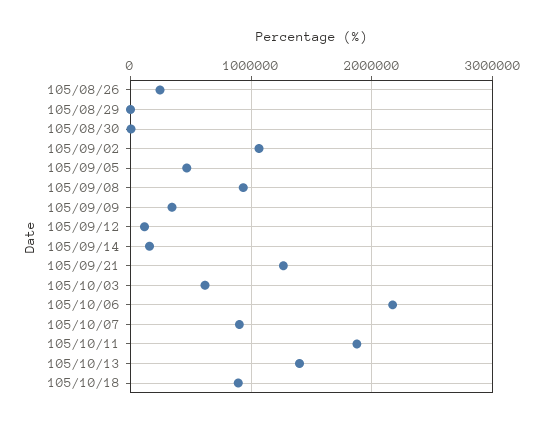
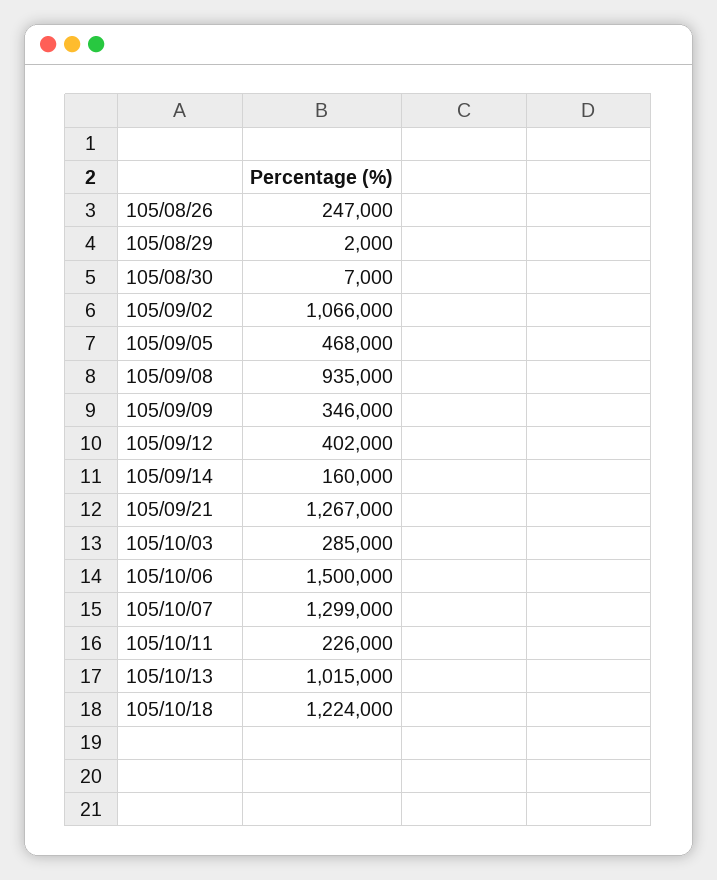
  {
    "105/08/26": 247000,
    "105/08/29": 2000,
    "105/08/30": 7000,
    "105/09/02": 1066000,
    "105/09/05": 468000,
    "105/09/08": 935000,
    "105/09/09": 346000,
-   "105/09/12": 100000,
+   "105/09/12": 402000,
    "105/09/14": 160000,
    "105/09/21": 1267000,
-   "105/10/03": 600000,
+   "105/10/03": 285000,
-   "105/10/06": 2200000,
+   "105/10/06": 1500000,
-   "105/10/07": 900000,
+   "105/10/07": 1299000,
-   "105/10/11": 1900000,
+   "105/10/11": 226000,
-   "105/10/13": 1400000,
+   "105/10/13": 1015000,
-   "105/10/18": 900000
+   "105/10/18": 1224000
  }

